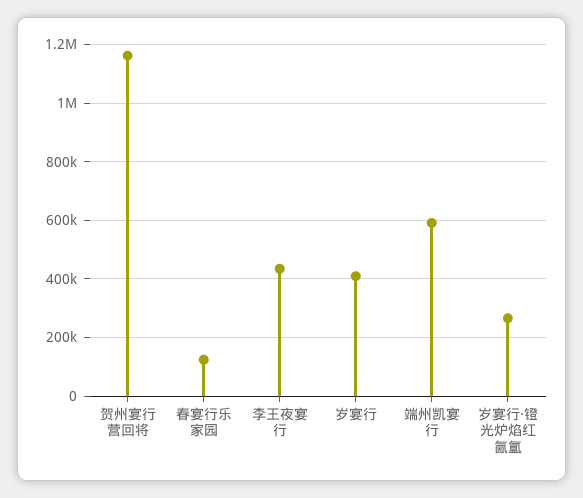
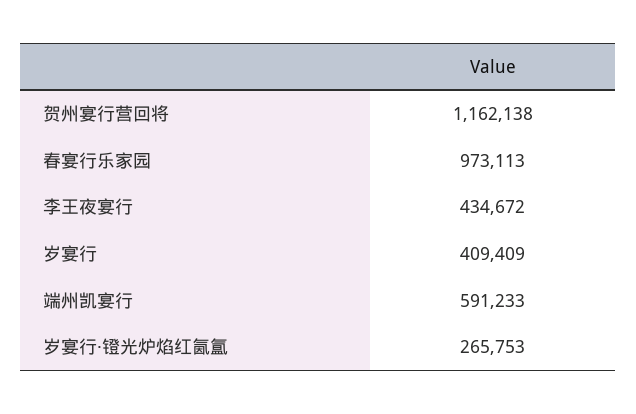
  {
    "贺州宴行营回将": 1162138,
-   "春宴行乐家园": 125000,
+   "春宴行乐家园": 973113,
    "李王夜宴行": 434672,
    "岁宴行": 409409,
    "端州凯宴行": 591233,
    "岁宴行·镫光炉焰红氤氲": 265753
  }

